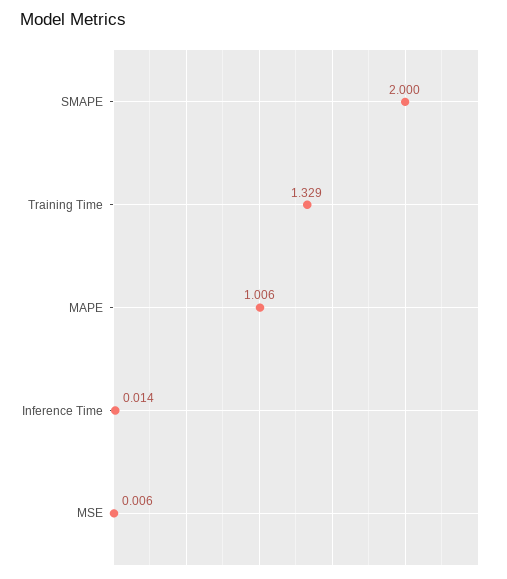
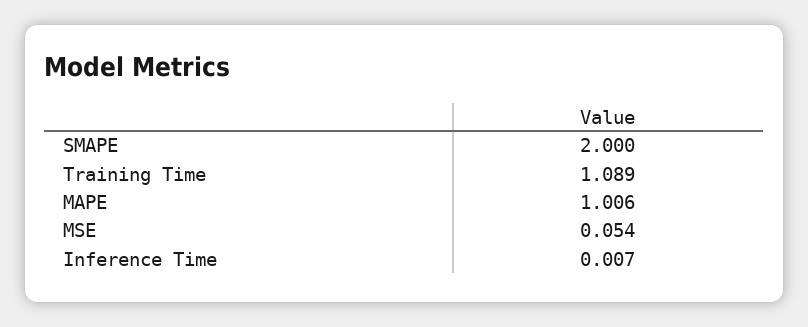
  {
    "SMAPE": 2,
-   "Training Time": 1.329,
+   "Training Time": 1.089,
    "MAPE": 1.006,
-   "Inference Time": 0.014,
+   "Inference Time": 0.007,
-   "MSE": 0.006
+   "MSE": 0.054
  }

